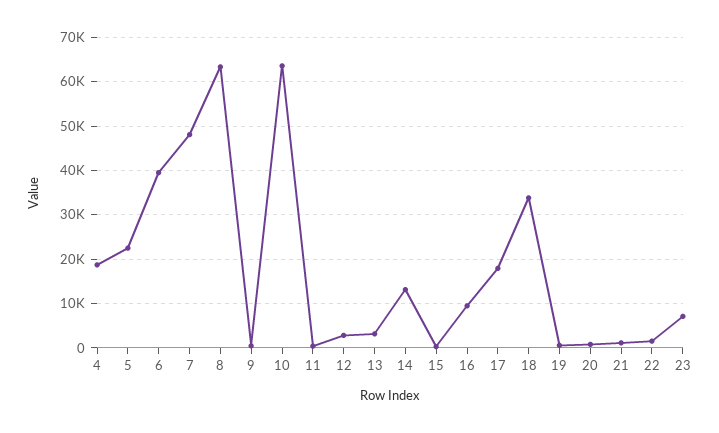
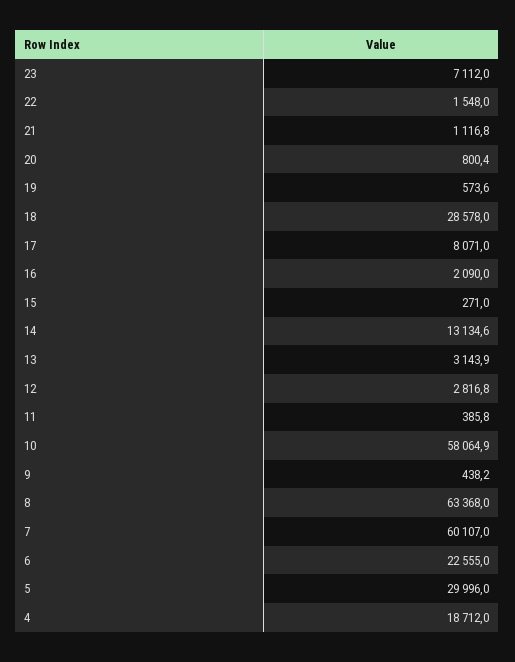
  {
    "4": 18712,
-   "5": 22000,
+   "5": 29996,
-   "6": 40000,
+   "6": 22555,
-   "7": 48000,
+   "7": 60107,
    "8": 63368,
    "9": 438.2,
-   "10": 64000,
+   "10": 58064.9,
    "11": 385.8,
    "12": 2816.8,
    "13": 3143.9,
    "14": 13134.6,
    "15": 271,
-   "16": 10000,
+   "16": 2090,
-   "17": 18000,
+   "17": 8071,
-   "18": 34000,
+   "18": 28578,
    "19": 573.6,
    "20": 800.4,
    "21": 1116.8,
    "22": 1548,
    "23": 7112
  }

